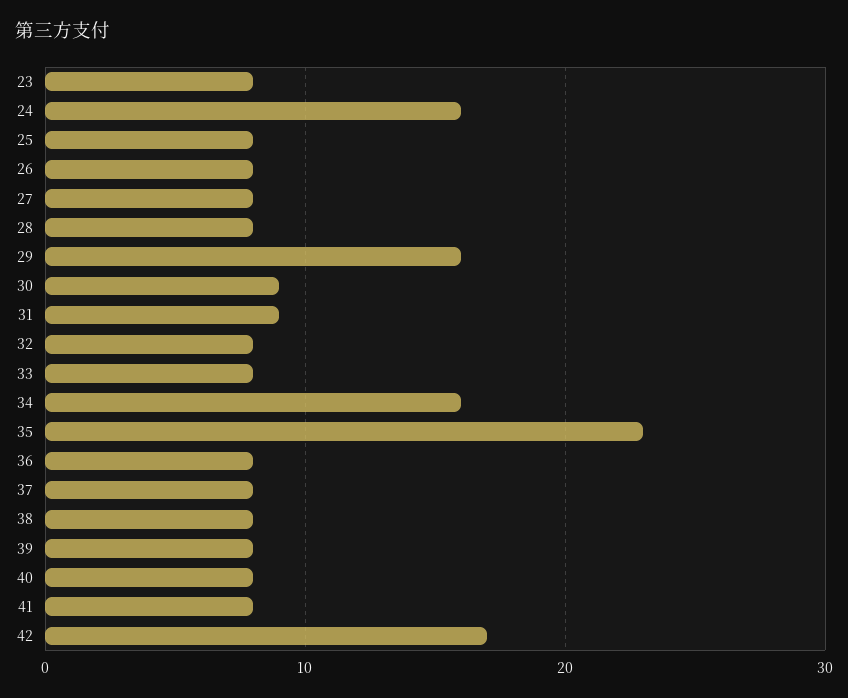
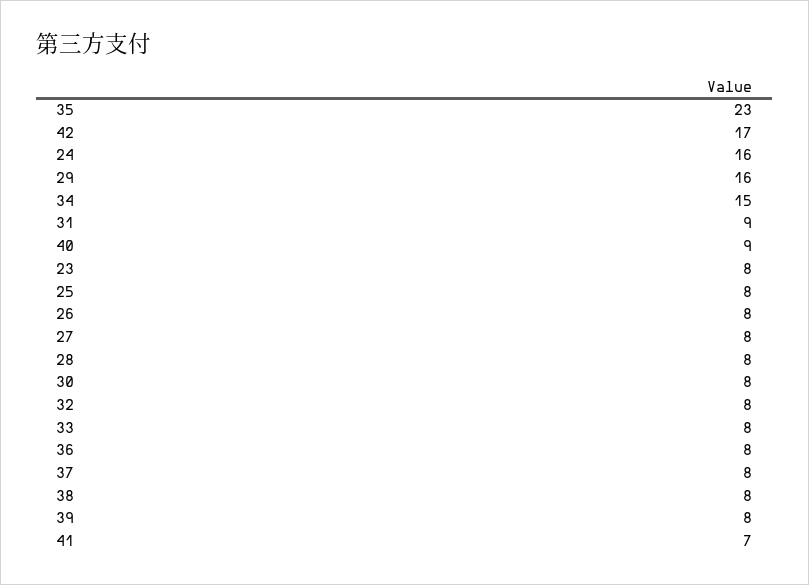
  {
    "23": 8,
    "24": 16,
    "25": 8,
    "26": 8,
    "27": 8,
    "28": 8,
    "29": 16,
-   "30": 9,
+   "30": 8,
    "31": 9,
    "32": 8,
    "33": 8,
-   "34": 16,
+   "34": 15,
    "35": 23,
    "36": 8,
    "37": 8,
    "38": 8,
    "39": 8,
-   "40": 8,
+   "40": 9,
-   "41": 8,
+   "41": 7,
    "42": 17
  }

